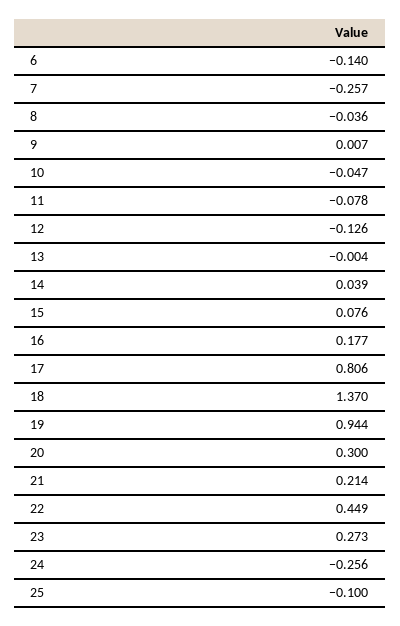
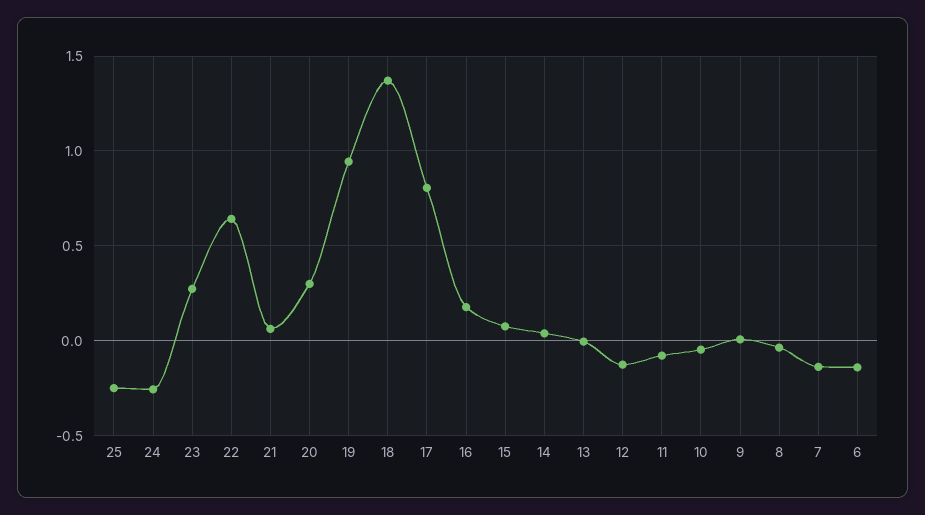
  {
    "6": -0.14,
-   "7": -0.257,
+   "7": -0.15,
    "8": -0.036,
    "9": 0.007,
    "10": -0.047,
    "11": -0.078,
    "12": -0.126,
    "13": -0.004,
    "14": 0.039,
    "15": 0.076,
    "16": 0.177,
    "17": 0.806,
    "18": 1.37,
    "19": 0.944,
    "20": 0.3,
-   "21": 0.214,
+   "21": 0.05,
-   "22": 0.449,
+   "22": 0.65,
    "23": 0.273,
    "24": -0.256,
-   "25": -0.1
+   "25": -0.25
  }

